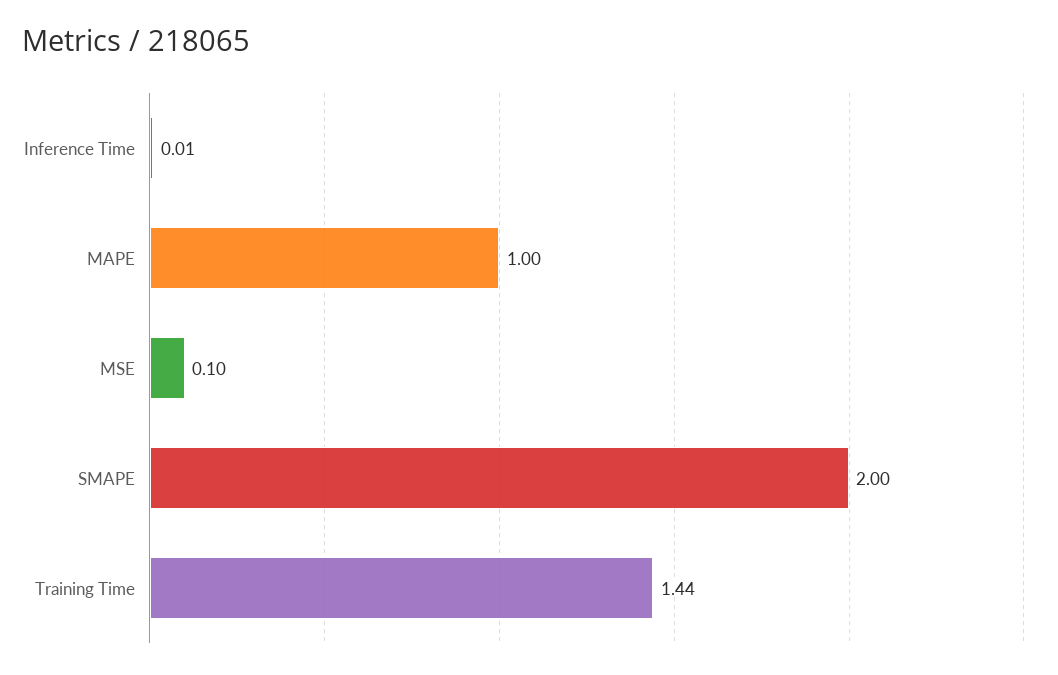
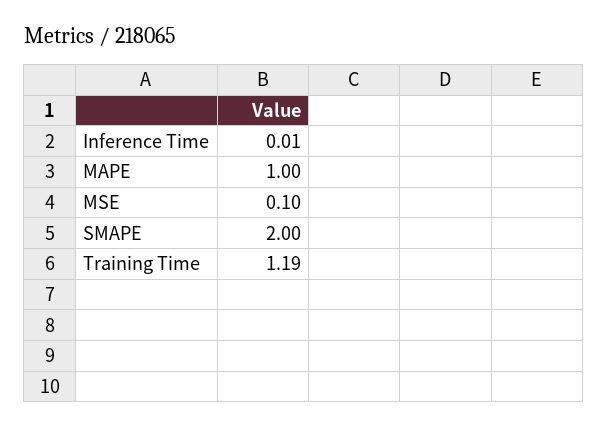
  {
    "Inference Time": 0.01,
    "MAPE": 1,
    "MSE": 0.1,
    "SMAPE": 2,
-   "Training Time": 1.44
+   "Training Time": 1.19
  }

